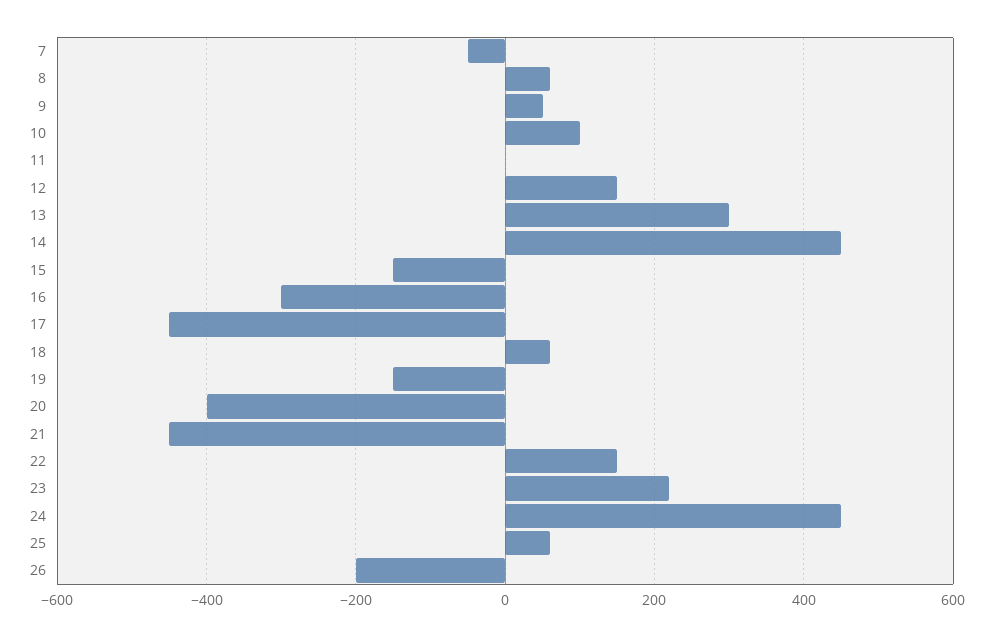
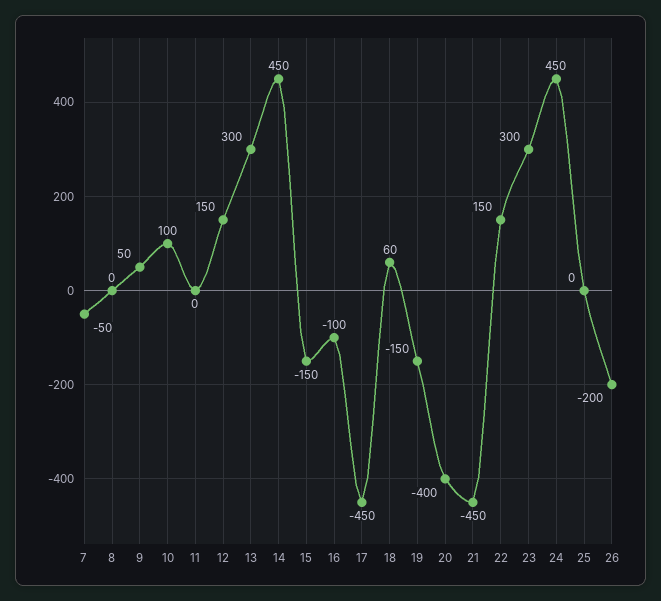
  {
    "7": -50,
-   "8": 60,
+   "8": 0,
    "9": 50,
    "10": 100,
    "11": 0,
    "12": 150,
    "13": 300,
    "14": 450,
    "15": -150,
-   "16": -300,
+   "16": -100,
    "17": -450,
    "18": 60,
    "19": -150,
    "20": -400,
    "21": -450,
    "22": 150,
-   "23": 220,
+   "23": 300,
    "24": 450,
-   "25": 60,
+   "25": 0,
    "26": -200
  }

